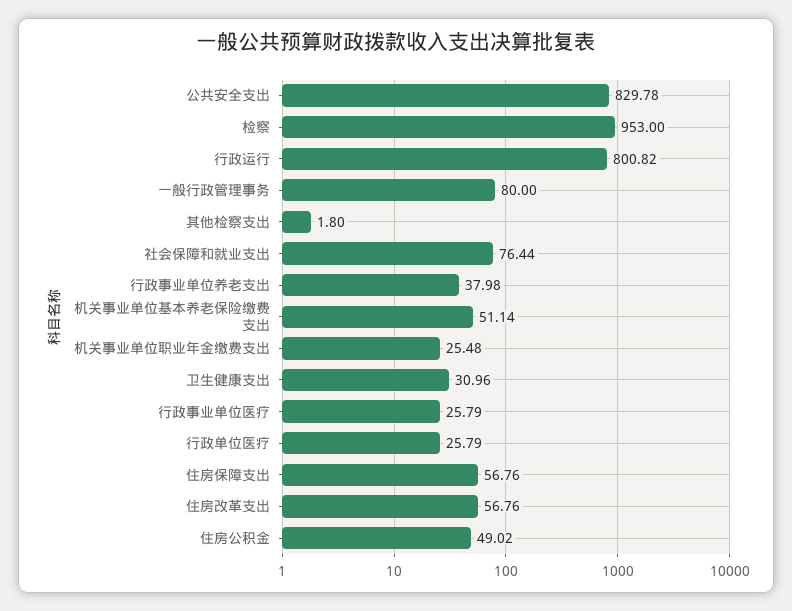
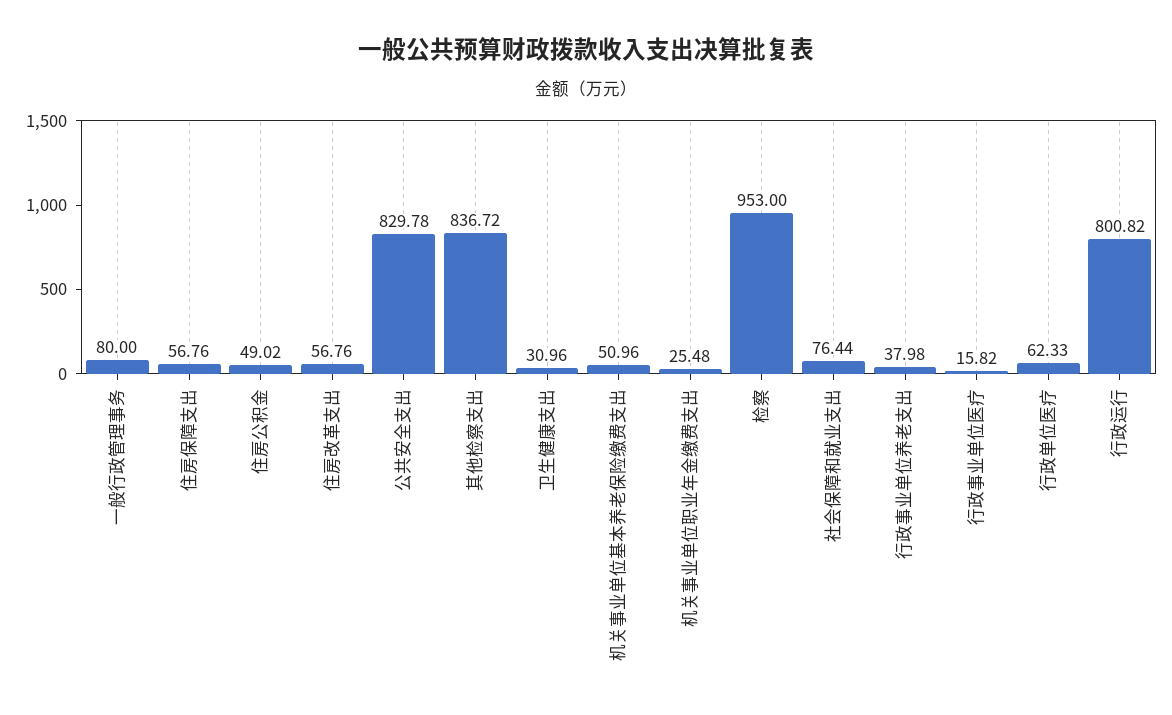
  {
    "公共安全支出": 829.78,
    "检察": 953,
    "行政运行": 800.82,
    "一般行政管理事务": 80,
-   "其他检察支出": 1.8,
+   "其他检察支出": 836.72,
    "社会保障和就业支出": 76.44,
    "行政事业单位养老支出": 37.98,
-   "机关事业单位基本养老保险缴费支出": 51.14,
+   "机关事业单位基本养老保险缴费支出": 50.96,
    "机关事业单位职业年金缴费支出": 25.48,
    "卫生健康支出": 30.96,
-   "行政事业单位医疗": 25.79,
+   "行政事业单位医疗": 15.82,
-   "行政单位医疗": 25.79,
+   "行政单位医疗": 62.33,
    "住房保障支出": 56.76,
    "住房改革支出": 56.76,
    "住房公积金": 49.02
  }

